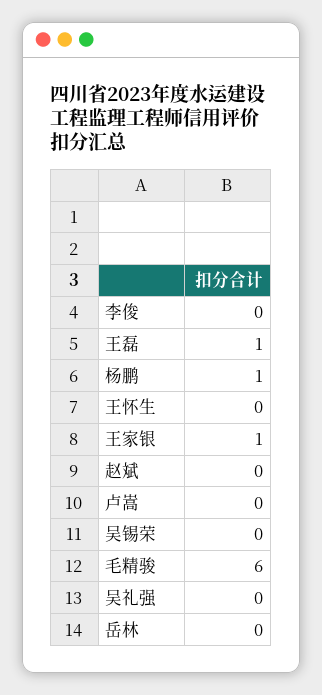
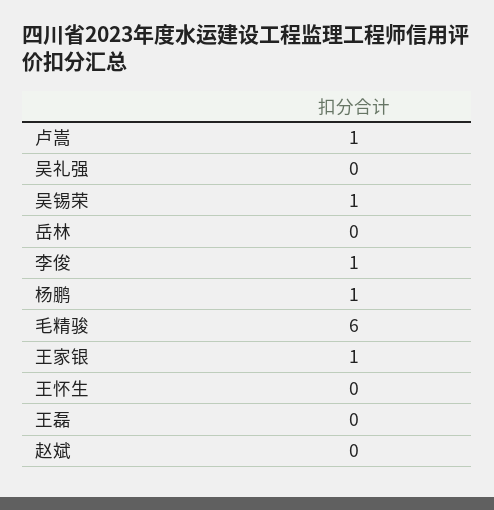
  {
-   "李俊": 0,
+   "李俊": 1,
-   "王磊": 1,
+   "王磊": 0,
    "杨鹏": 1,
    "王怀生": 0,
    "王家银": 1,
    "赵斌": 0,
-   "卢嵩": 0,
+   "卢嵩": 1,
-   "吴锡荣": 0,
+   "吴锡荣": 1,
    "毛精骏": 6,
    "吴礼强": 0,
    "岳林": 0
  }

